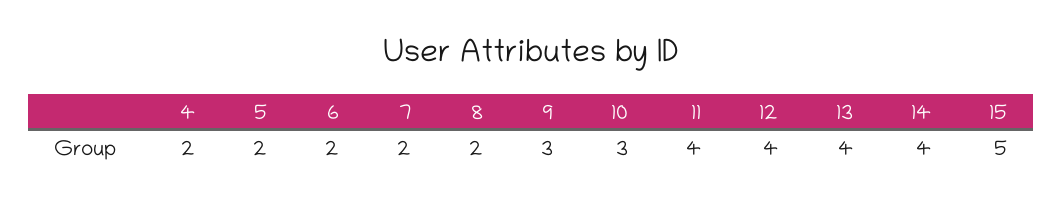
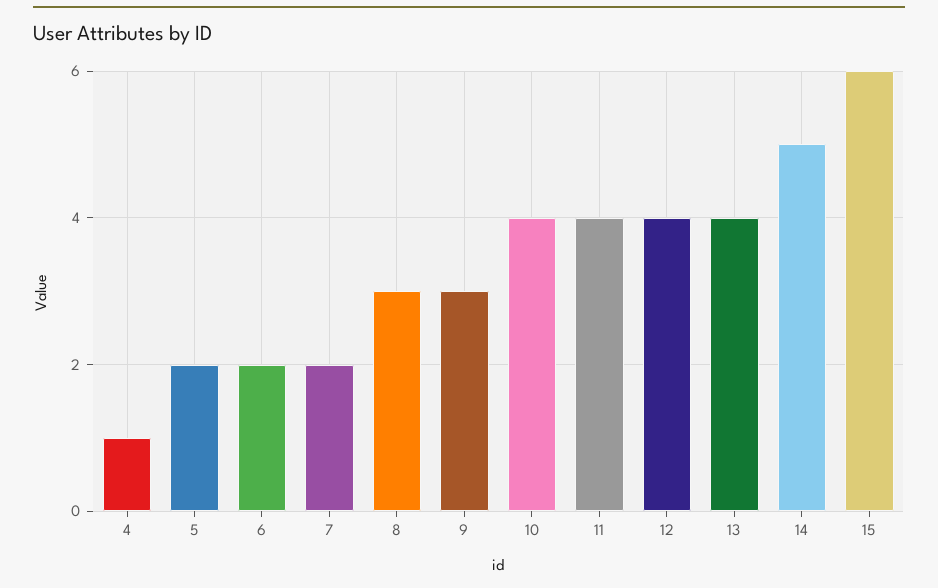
  {
-   "4": 2,
+   "4": 1,
    "5": 2,
    "6": 2,
    "7": 2,
-   "8": 2,
+   "8": 3,
    "9": 3,
-   "10": 3,
+   "10": 4,
    "11": 4,
    "12": 4,
    "13": 4,
-   "14": 4,
+   "14": 5,
-   "15": 5
+   "15": 6
  }

